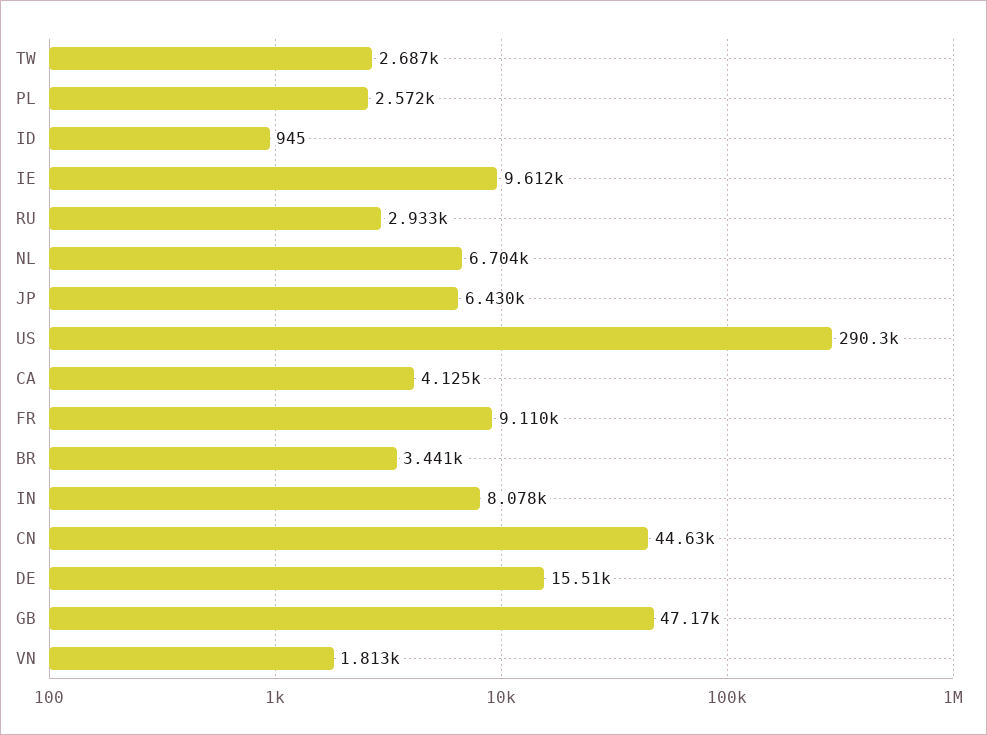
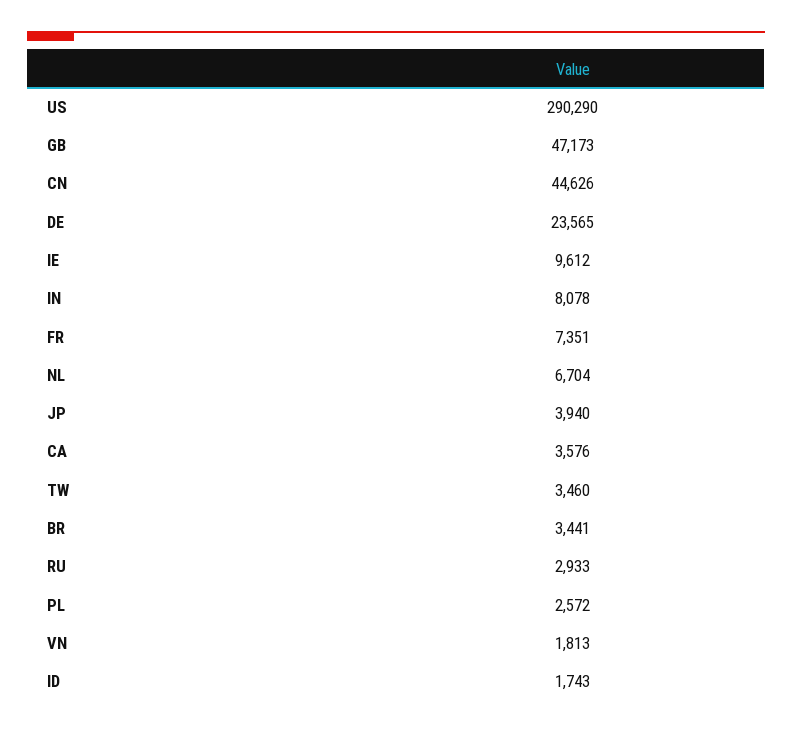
  {
-   "TW": 2687,
+   "TW": 3460,
    "PL": 2572,
-   "ID": 945,
+   "ID": 1743,
    "IE": 9612,
    "RU": 2933,
    "NL": 6704,
-   "JP": 6430,
+   "JP": 3940,
    "US": 290290,
-   "CA": 4125,
+   "CA": 3576,
-   "FR": 9110,
+   "FR": 7351,
    "BR": 3441,
    "IN": 8078,
    "CN": 44626,
-   "DE": 15510,
+   "DE": 23565,
    "GB": 47173,
    "VN": 1813
  }

